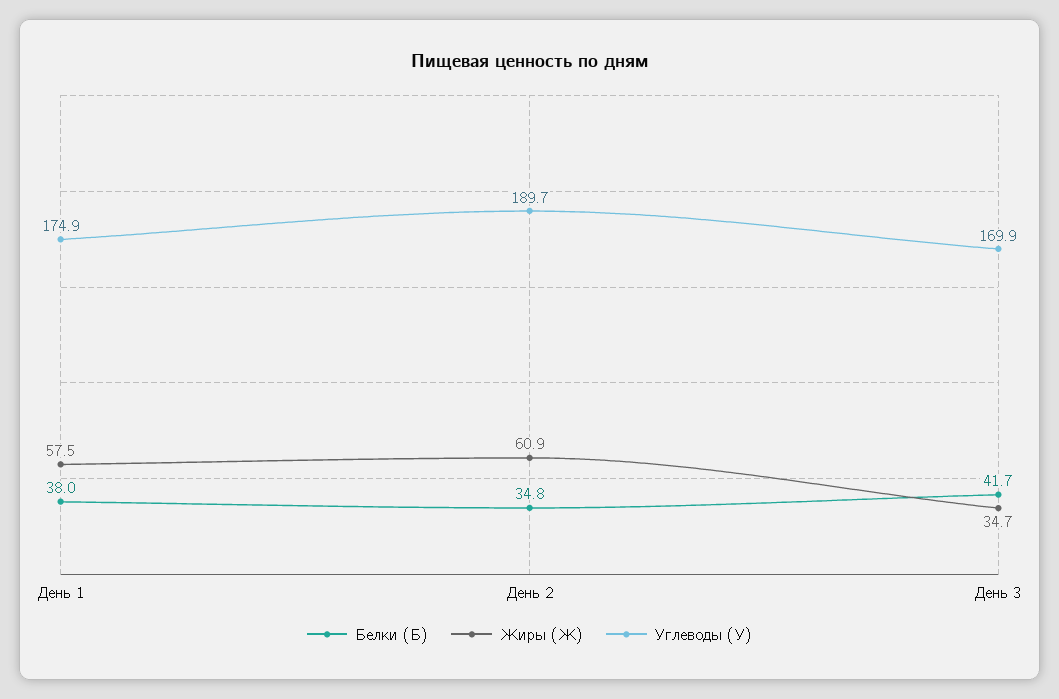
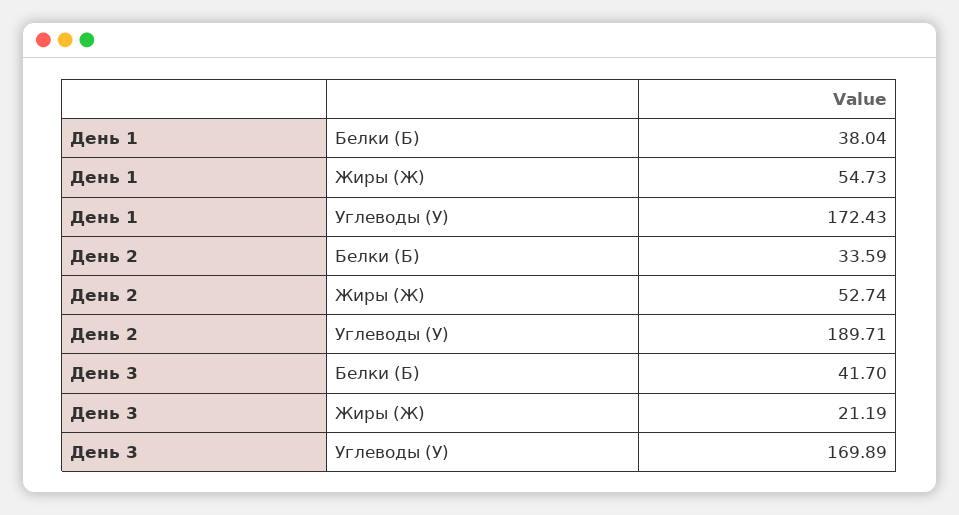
  {
    "Белки (Б)": {
      "День 1": 38.04,
-     "День 2": 34.8,
+     "День 2": 33.59,
      "День 3": 41.7
    },
    "Жиры (Ж)": {
-     "День 1": 57.5,
+     "День 1": 54.73,
-     "День 2": 60.9,
+     "День 2": 52.74,
-     "День 3": 34.7
+     "День 3": 21.19
    },
    "Углеводы (У)": {
-     "День 1": 174.9,
+     "День 1": 172.43,
      "День 2": 189.71,
      "День 3": 169.89
    }
  }

